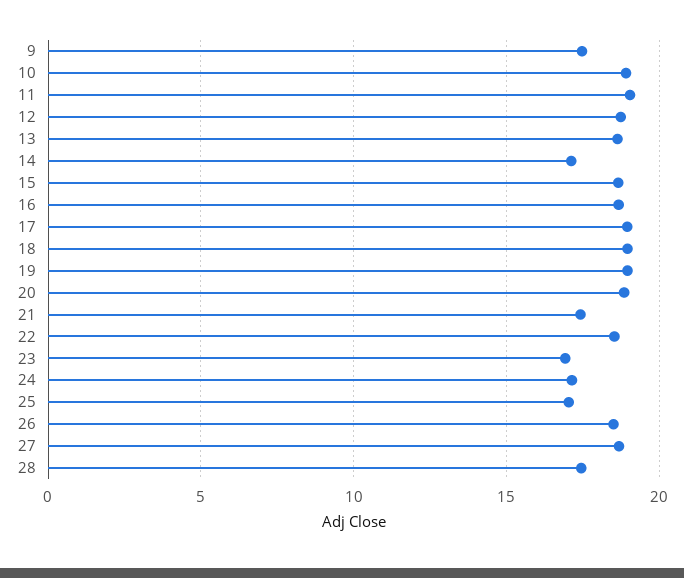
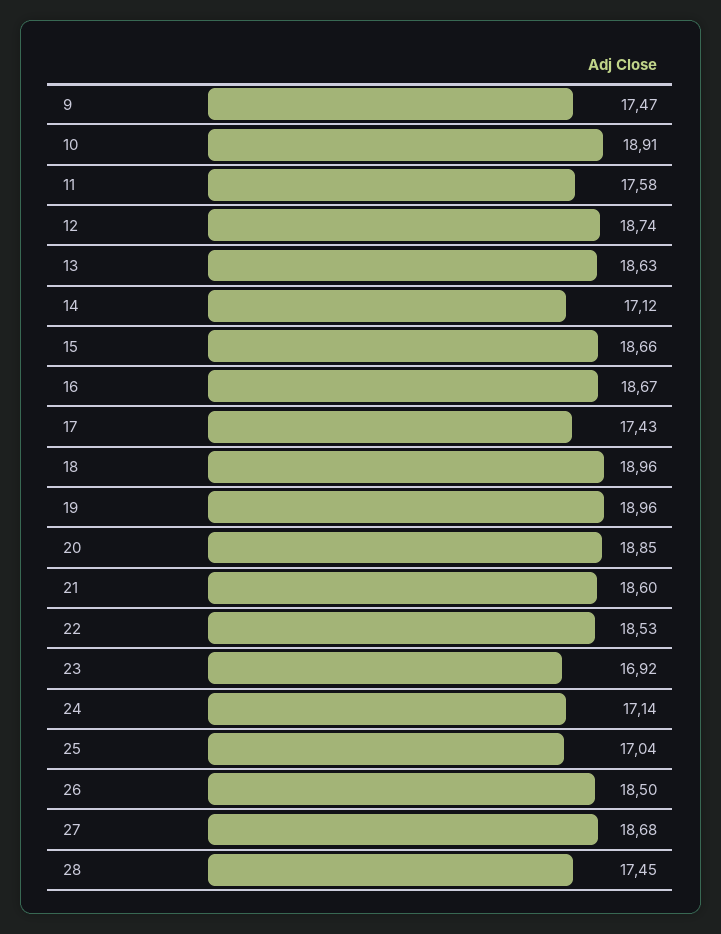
  {
    "9": 17.47,
    "10": 18.91,
-   "11": 19,
+   "11": 17.58,
    "12": 18.74,
    "13": 18.63,
    "14": 17.12,
    "15": 18.66,
    "16": 18.67,
-   "17": 19,
+   "17": 17.43,
    "18": 18.96,
    "19": 18.96,
    "20": 18.85,
-   "21": 17.5,
+   "21": 18.6,
    "22": 18.53,
    "23": 16.92,
    "24": 17.14,
    "25": 17.04,
    "26": 18.5,
    "27": 18.68,
    "28": 17.45
  }

